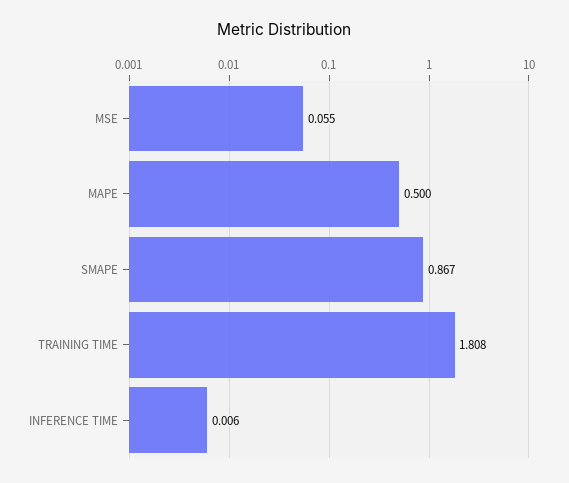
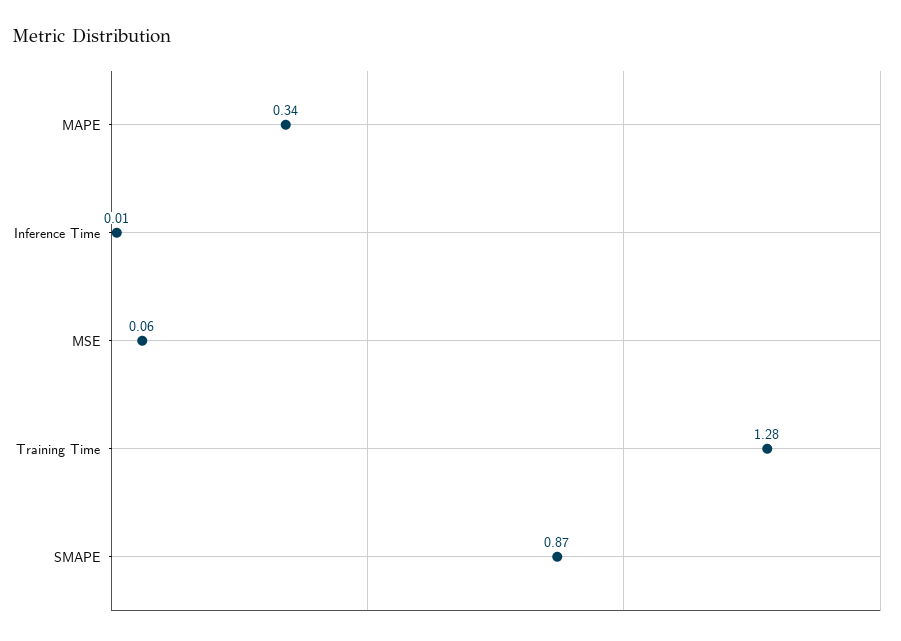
  {
    "MSE": 0.055,
-   "MAPE": 0.5,
+   "MAPE": 0.34,
    "SMAPE": 0.867,
-   "TRAINING TIME": 1.808,
+   "TRAINING TIME": 1.28,
    "INFERENCE TIME": 0.006
  }

